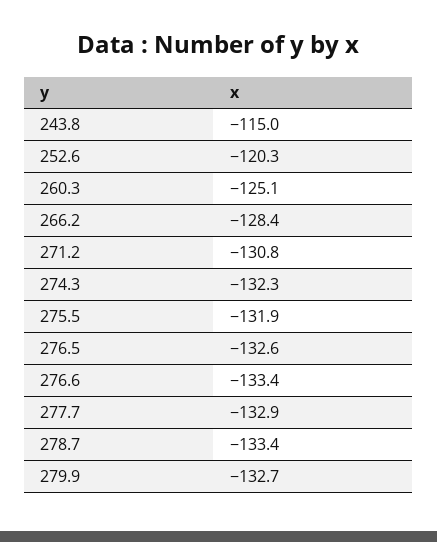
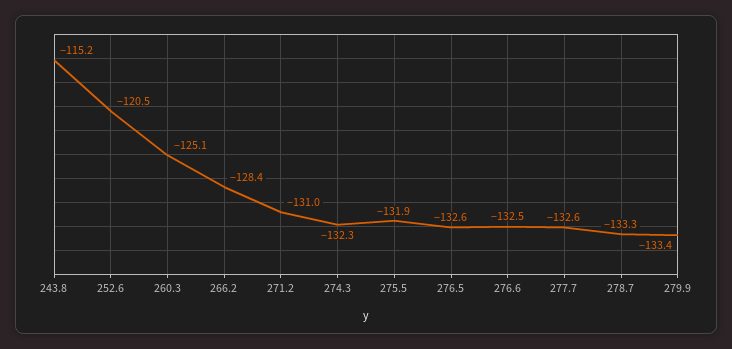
  {
-   "243.8": -115,
+   "243.8": -115.2,
-   "252.6": -120.3,
+   "252.6": -120.5,
    "260.3": -125.1,
    "266.2": -128.4,
-   "271.2": -130.8,
+   "271.2": -131,
    "274.3": -132.3,
    "275.5": -131.9,
    "276.5": -132.6,
-   "276.6": -133.4,
+   "276.6": -132.5,
-   "277.7": -132.9,
+   "277.7": -132.6,
-   "278.7": -133.4,
+   "278.7": -133.3,
-   "279.9": -132.7
+   "279.9": -133.4
  }

